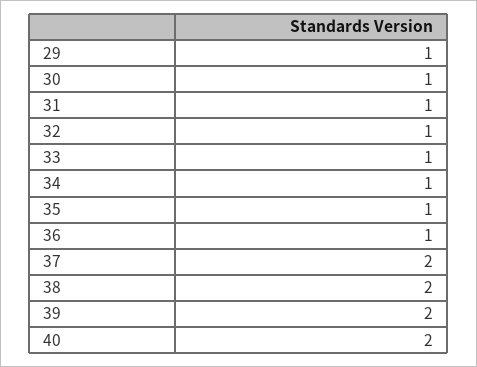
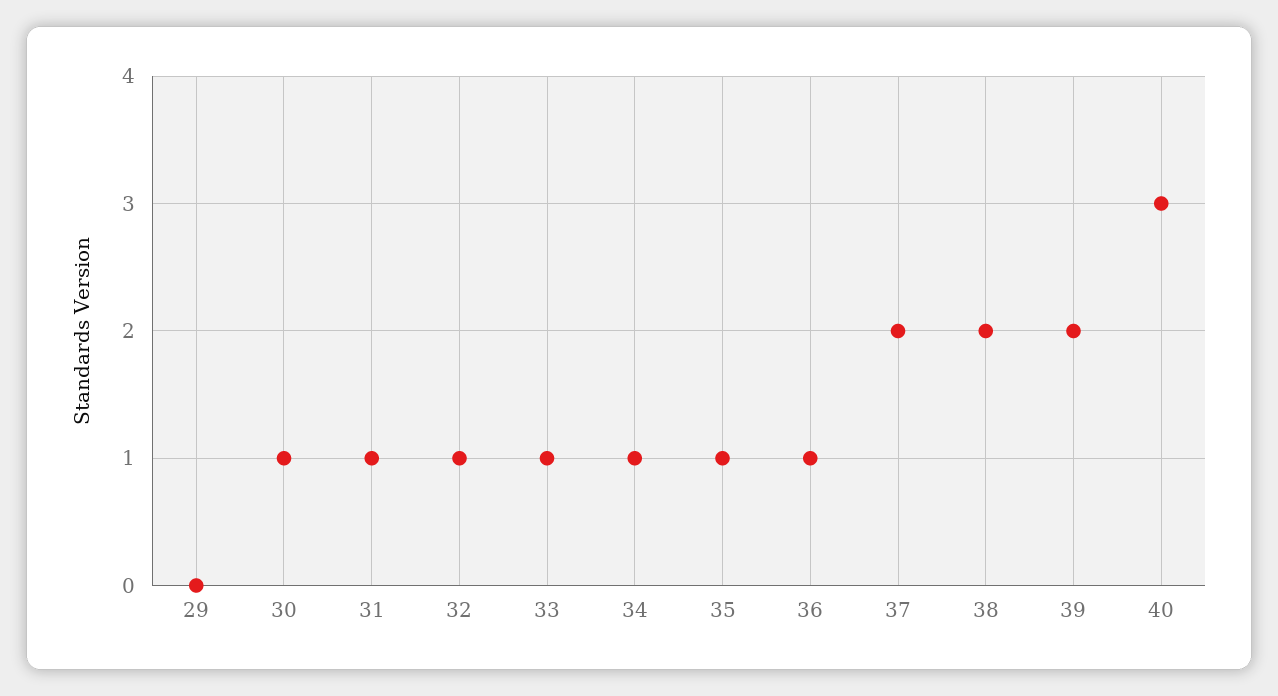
  {
-   "29": 1,
+   "29": 0,
    "30": 1,
    "31": 1,
    "32": 1,
    "33": 1,
    "34": 1,
    "35": 1,
    "36": 1,
    "37": 2,
    "38": 2,
    "39": 2,
-   "40": 2
+   "40": 3
  }

